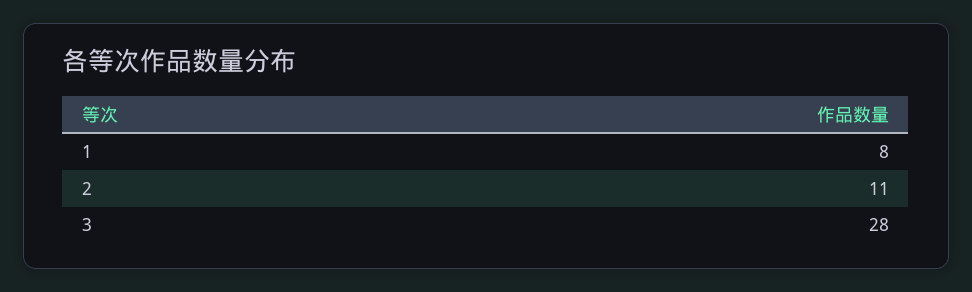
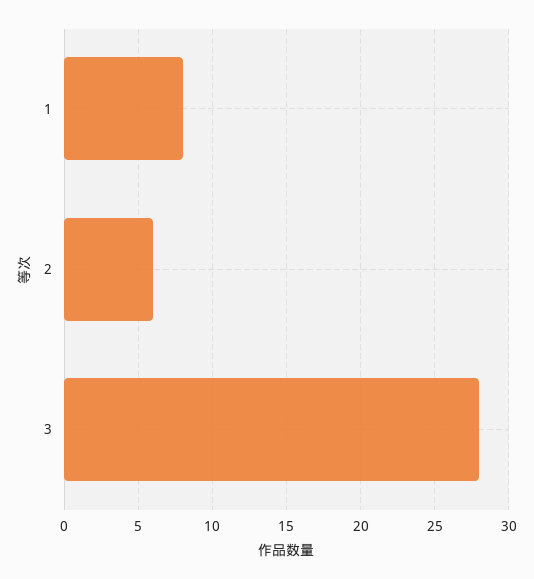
  {
    "1": 8,
-   "2": 11,
+   "2": 6,
    "3": 28
  }

